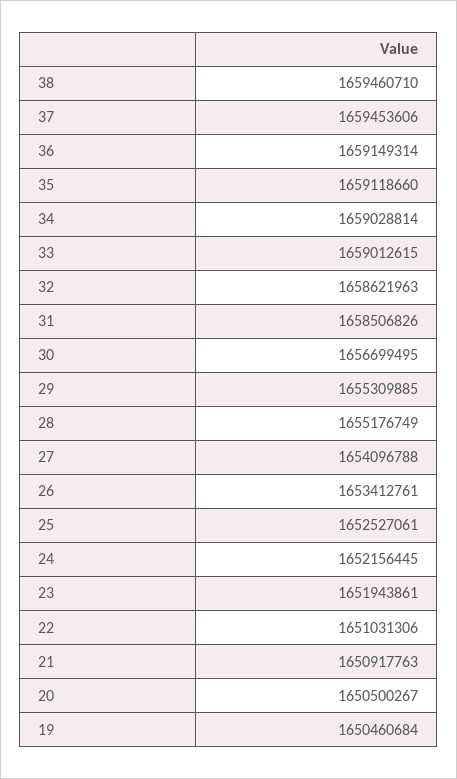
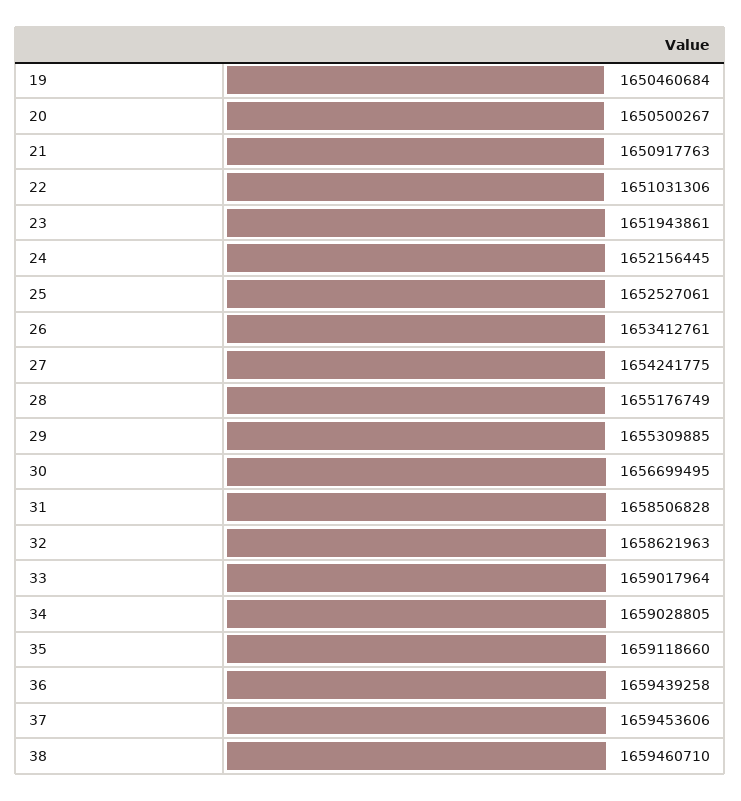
  {
    "38": 1659460710,
    "37": 1659453606,
-   "36": 1659149314,
+   "36": 1659439258,
    "35": 1659118660,
-   "34": 1659028814,
+   "34": 1659028805,
-   "33": 1659012615,
+   "33": 1659017964,
    "32": 1658621963,
-   "31": 1658506826,
+   "31": 1658506828,
    "30": 1656699495,
    "29": 1655309885,
    "28": 1655176749,
-   "27": 1654096788,
+   "27": 1654241775,
    "26": 1653412761,
    "25": 1652527061,
    "24": 1652156445,
    "23": 1651943861,
    "22": 1651031306,
    "21": 1650917763,
    "20": 1650500267,
    "19": 1650460684
  }

